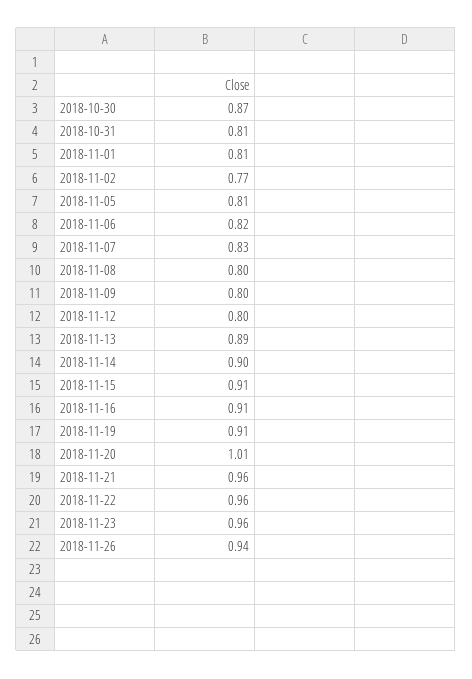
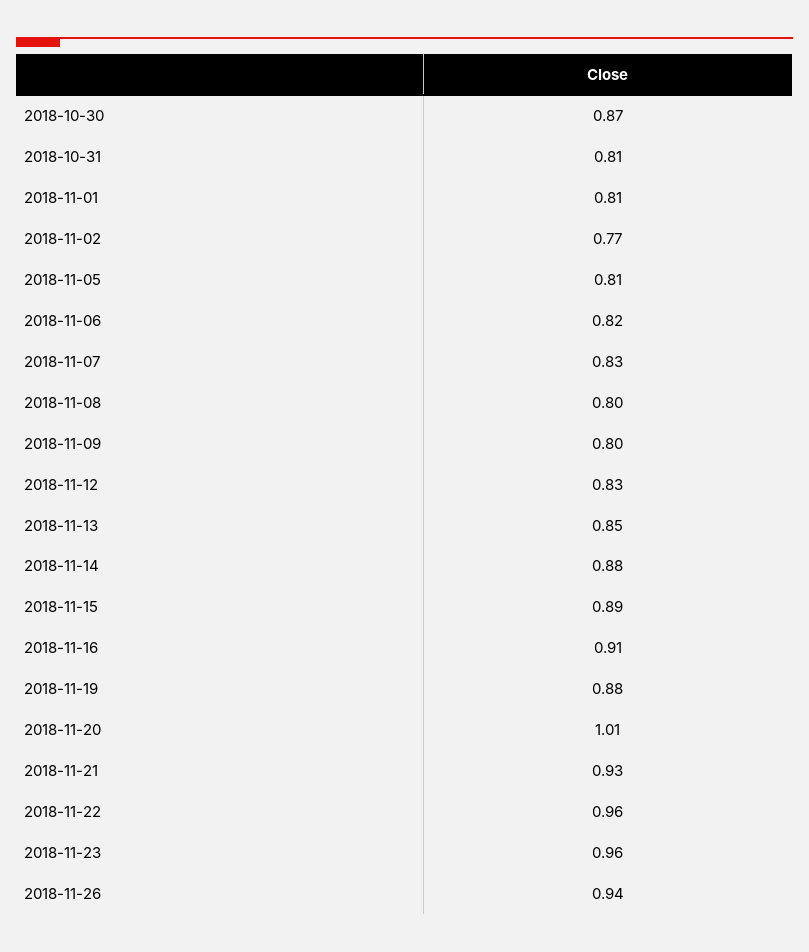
  {
    "2018-10-30": 0.87,
    "2018-10-31": 0.81,
    "2018-11-01": 0.81,
    "2018-11-02": 0.77,
    "2018-11-05": 0.81,
    "2018-11-06": 0.82,
    "2018-11-07": 0.83,
    "2018-11-08": 0.8,
    "2018-11-09": 0.8,
-   "2018-11-12": 0.8,
+   "2018-11-12": 0.83,
-   "2018-11-13": 0.89,
+   "2018-11-13": 0.85,
-   "2018-11-14": 0.9,
+   "2018-11-14": 0.88,
-   "2018-11-15": 0.91,
+   "2018-11-15": 0.89,
    "2018-11-16": 0.91,
-   "2018-11-19": 0.91,
+   "2018-11-19": 0.88,
    "2018-11-20": 1.01,
-   "2018-11-21": 0.96,
+   "2018-11-21": 0.93,
    "2018-11-22": 0.96,
    "2018-11-23": 0.96,
    "2018-11-26": 0.94
  }

